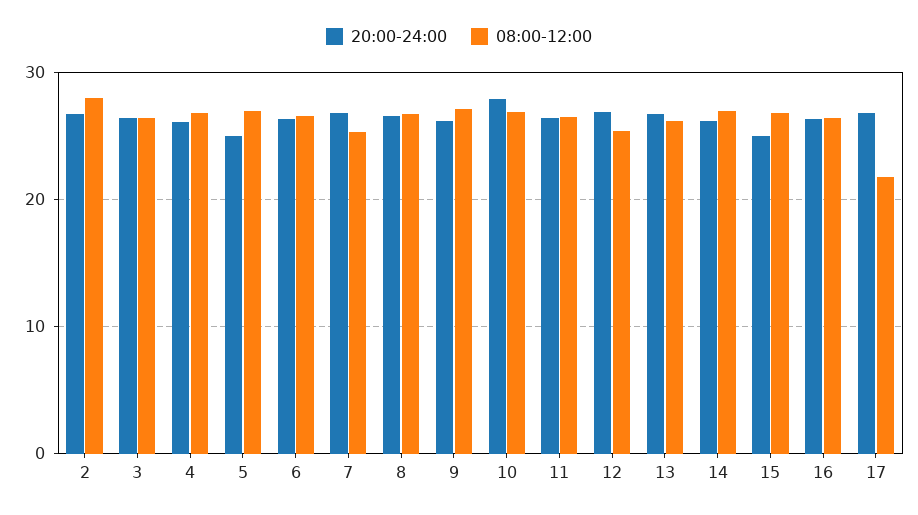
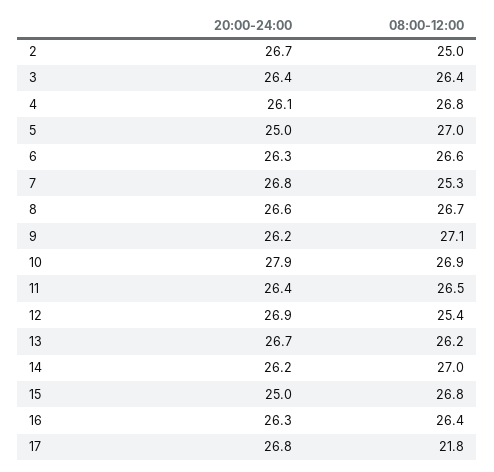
  {
    "20:00-24:00": {
      "2": 26.7,
      "3": 26.4,
      "4": 26.1,
      "5": 25,
      "6": 26.3,
      "7": 26.8,
      "8": 26.6,
      "9": 26.2,
      "10": 27.9,
      "11": 26.4,
      "12": 26.9,
      "13": 26.7,
      "14": 26.2,
      "15": 25,
      "16": 26.3,
      "17": 26.8
    },
    "08:00-12:00": {
-     "2": 28,
+     "2": 25,
      "3": 26.4,
      "4": 26.8,
      "5": 27,
      "6": 26.6,
      "7": 25.3,
      "8": 26.7,
      "9": 27.1,
      "10": 26.9,
      "11": 26.5,
      "12": 25.4,
      "13": 26.2,
      "14": 27,
      "15": 26.8,
      "16": 26.4,
      "17": 21.8
    }
  }

